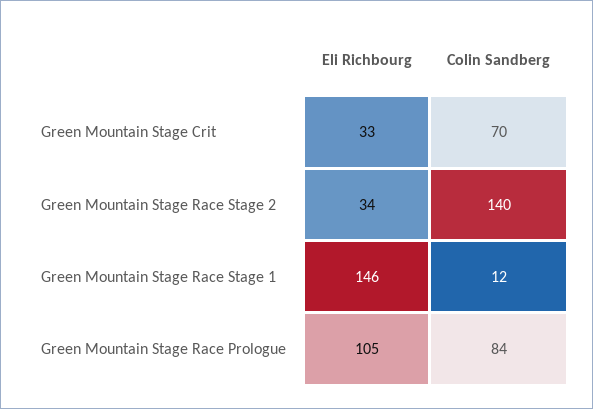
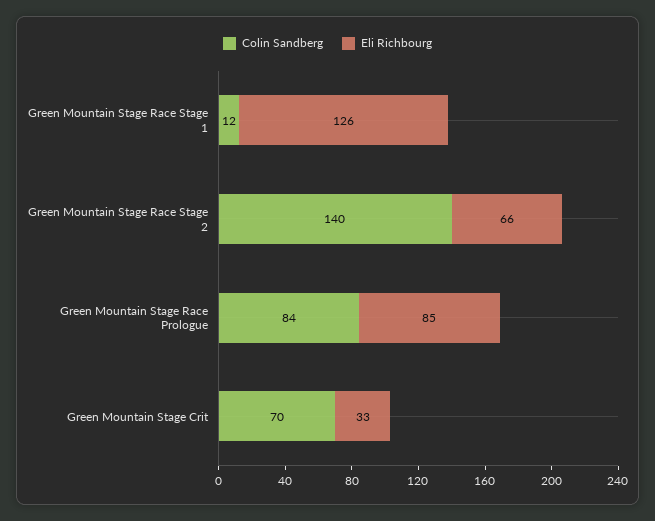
  {
    "Eli Richbourg": {
      "Green Mountain Stage Crit": 33,
-     "Green Mountain Stage Race Stage 2": 34,
+     "Green Mountain Stage Race Stage 2": 66,
-     "Green Mountain Stage Race Stage 1": 146,
+     "Green Mountain Stage Race Stage 1": 126,
-     "Green Mountain Stage Race Prologue": 105
+     "Green Mountain Stage Race Prologue": 85
    },
    "Colin Sandberg": {
      "Green Mountain Stage Crit": 70,
      "Green Mountain Stage Race Stage 2": 140,
      "Green Mountain Stage Race Stage 1": 12,
      "Green Mountain Stage Race Prologue": 84
    }
  }

